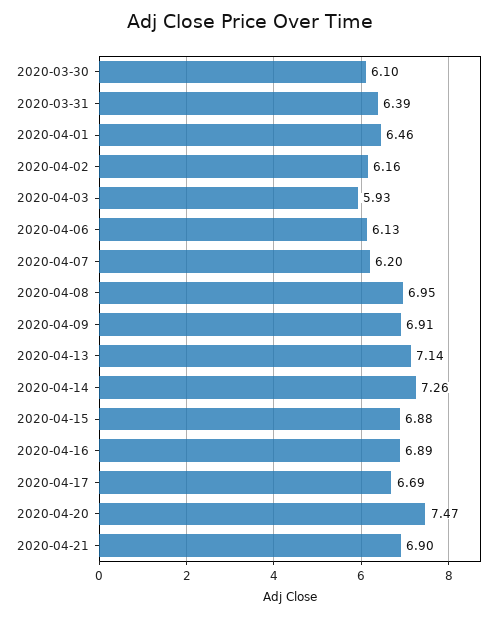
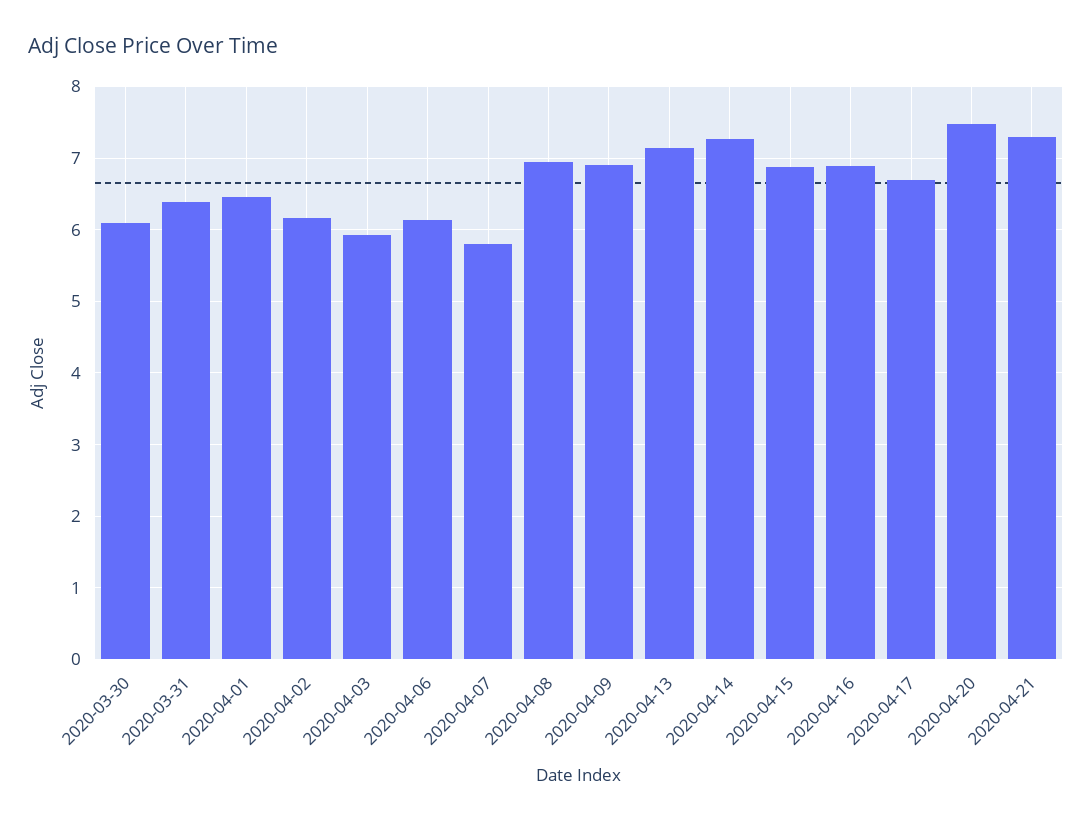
  {
    "2020-03-30": 6.1,
    "2020-03-31": 6.39,
    "2020-04-01": 6.46,
    "2020-04-02": 6.16,
    "2020-04-03": 5.93,
    "2020-04-06": 6.13,
-   "2020-04-07": 6.2,
+   "2020-04-07": 5.8,
    "2020-04-08": 6.95,
    "2020-04-09": 6.91,
    "2020-04-13": 7.14,
    "2020-04-14": 7.26,
    "2020-04-15": 6.88,
    "2020-04-16": 6.89,
    "2020-04-17": 6.69,
    "2020-04-20": 7.47,
-   "2020-04-21": 6.9
+   "2020-04-21": 7.3
  }

